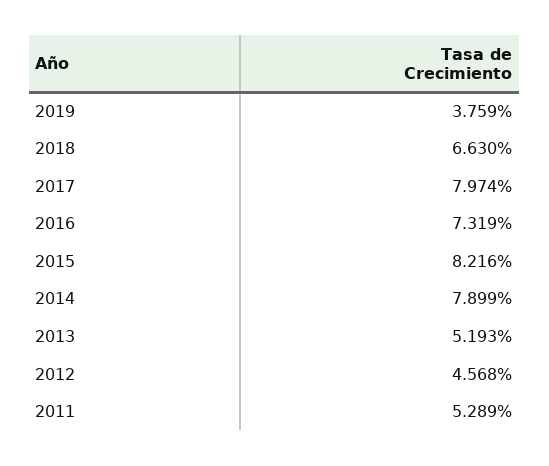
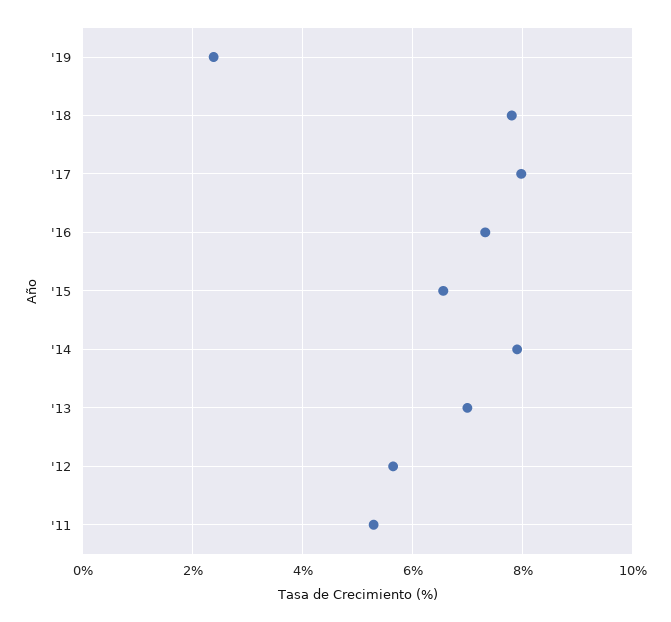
  {
-   "2019": 3.759,
+   "2019": 2.4,
-   "2018": 6.63,
+   "2018": 7.8,
    "2017": 7.974,
    "2016": 7.319,
-   "2015": 8.216,
+   "2015": 6.6,
    "2014": 7.899,
-   "2013": 5.193,
+   "2013": 7,
-   "2012": 4.568,
+   "2012": 5.6,
    "2011": 5.289
  }

